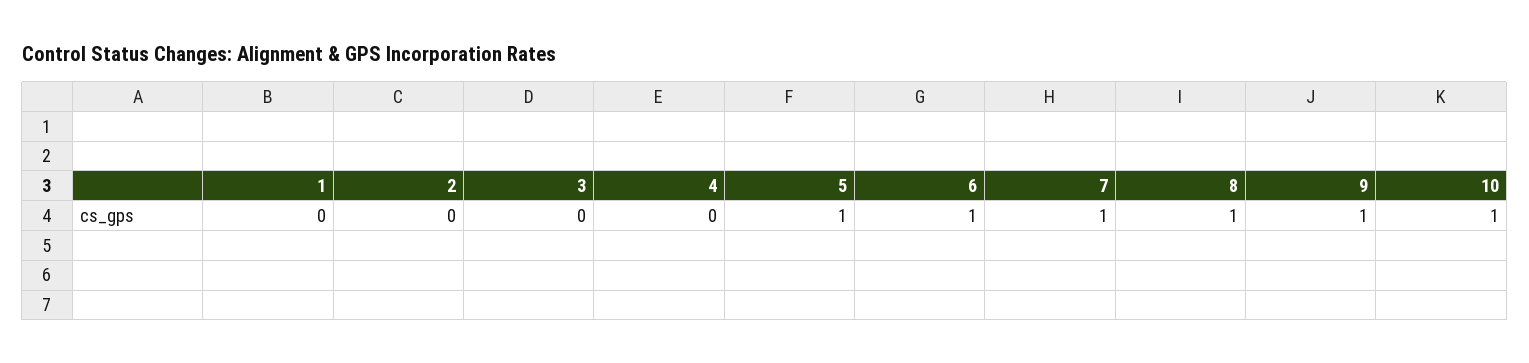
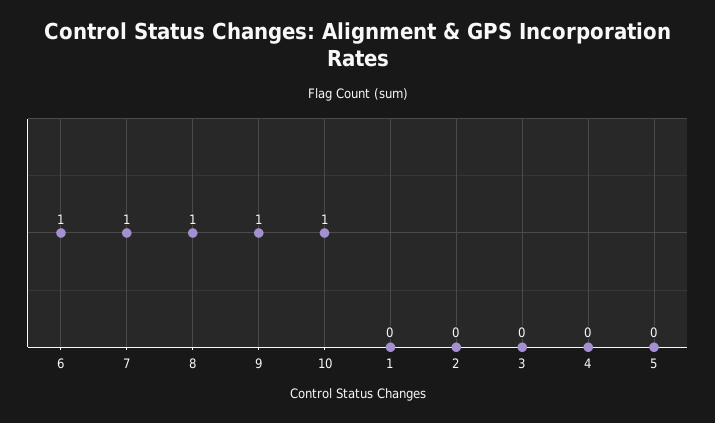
  {
    "1": 0,
    "2": 0,
    "3": 0,
    "4": 0,
-   "5": 1,
+   "5": 0,
    "6": 1,
    "7": 1,
    "8": 1,
    "9": 1,
    "10": 1
  }

